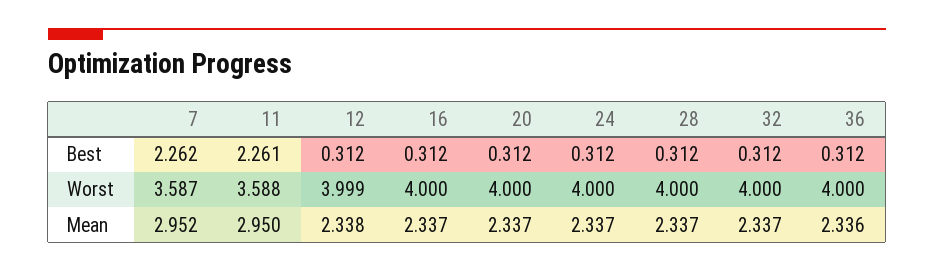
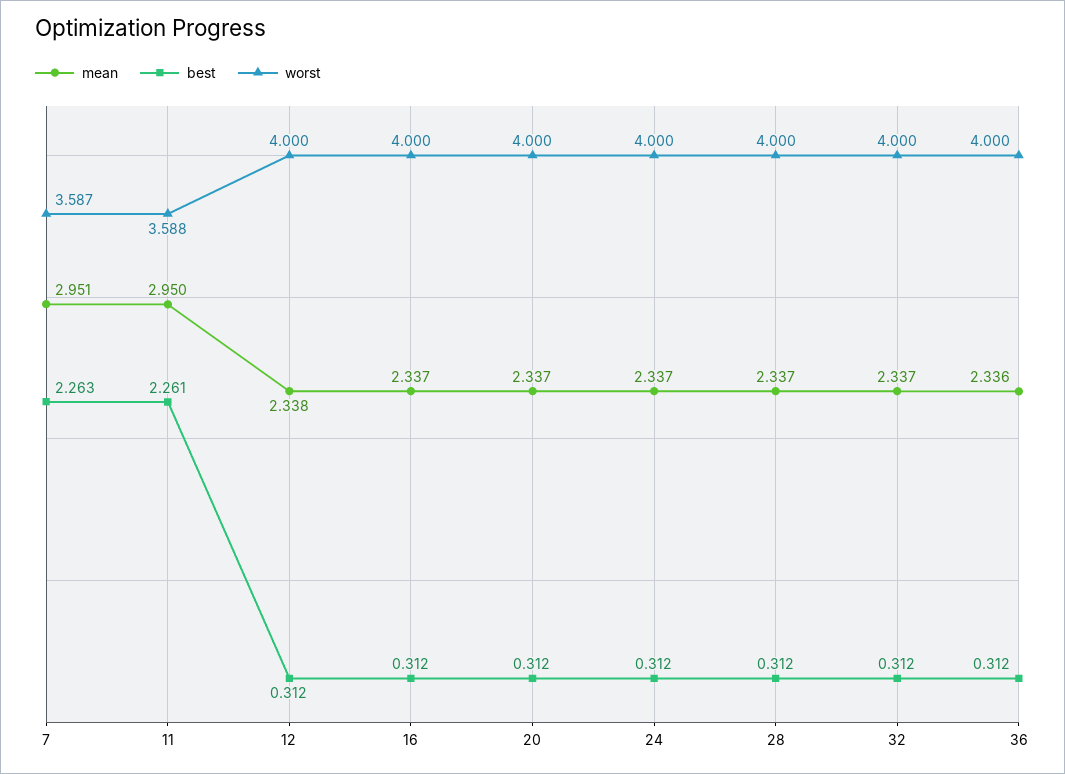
  {
    "Best": {
-     "7": 2.262,
+     "7": 2.263,
      "11": 2.261,
      "12": 0.312,
      "16": 0.312,
      "20": 0.312,
      "24": 0.312,
      "28": 0.312,
      "32": 0.312,
      "36": 0.312
    },
    "Worst": {
      "7": 3.587,
      "11": 3.588,
-     "12": 3.999,
+     "12": 4,
      "16": 4,
      "20": 4,
      "24": 4,
      "28": 4,
      "32": 4,
      "36": 4
    },
    "Mean": {
-     "7": 2.952,
+     "7": 2.951,
      "11": 2.95,
      "12": 2.338,
      "16": 2.337,
      "20": 2.337,
      "24": 2.337,
      "28": 2.337,
      "32": 2.337,
      "36": 2.336
    }
  }

